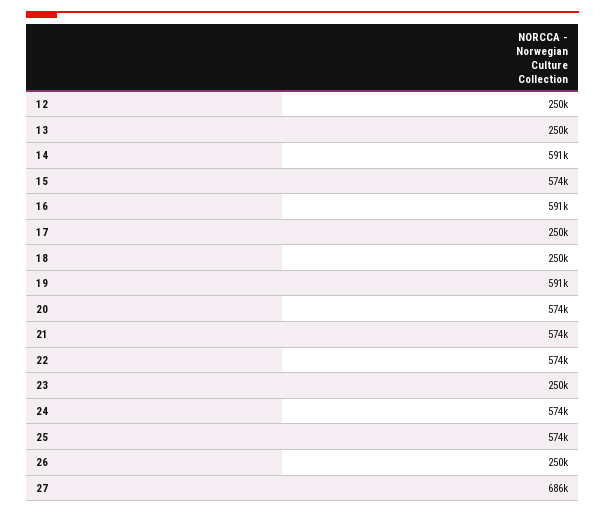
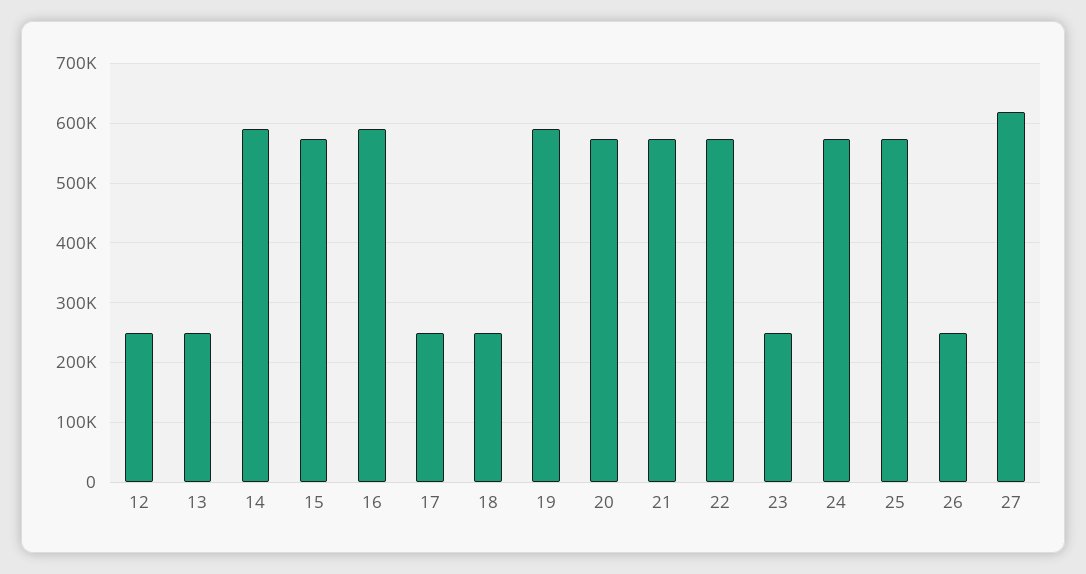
  {
    "12": 250000,
    "13": 250000,
    "14": 591000,
    "15": 574000,
    "16": 591000,
    "17": 250000,
    "18": 250000,
    "19": 591000,
    "20": 574000,
    "21": 574000,
    "22": 574000,
    "23": 250000,
    "24": 574000,
    "25": 574000,
    "26": 250000,
-   "27": 686000
+   "27": 620000
  }

